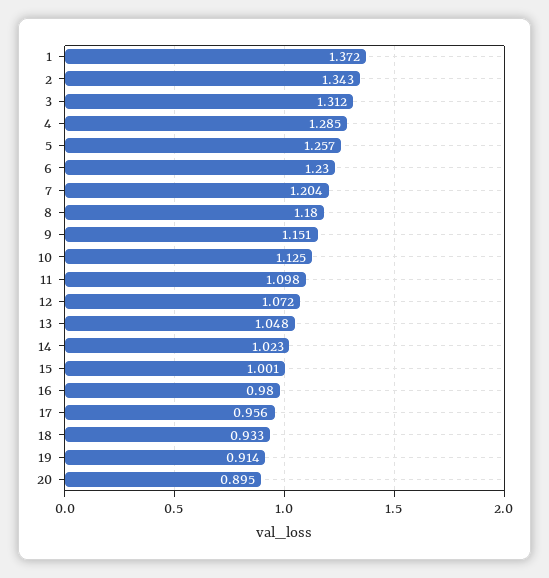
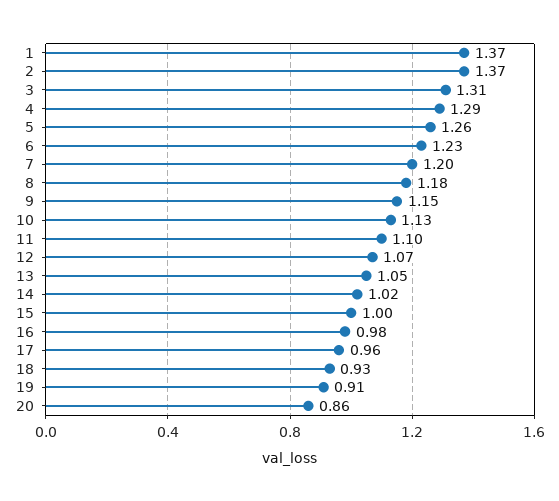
  {
    "1": 1.372,
-   "2": 1.343,
+   "2": 1.37,
    "3": 1.312,
    "4": 1.285,
    "5": 1.257,
    "6": 1.23,
    "7": 1.204,
    "8": 1.18,
    "9": 1.151,
    "10": 1.125,
    "11": 1.098,
    "12": 1.072,
    "13": 1.048,
    "14": 1.023,
    "15": 1.001,
    "16": 0.98,
    "17": 0.956,
    "18": 0.933,
    "19": 0.914,
-   "20": 0.895
+   "20": 0.86
  }

